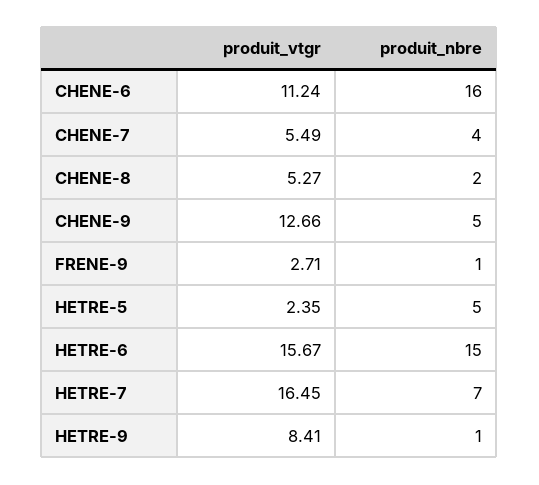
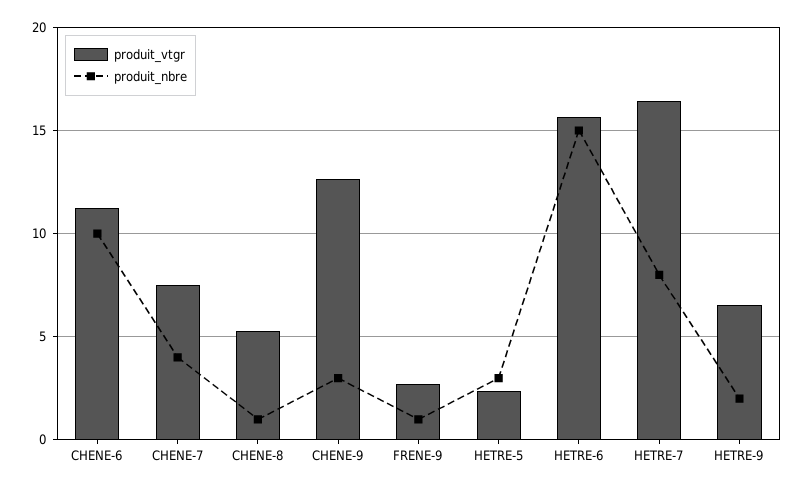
  {
    "produit_vtgr": {
      "CHENE-6": 11.24,
-     "CHENE-7": 5.49,
+     "CHENE-7": 7.5,
      "CHENE-8": 5.27,
      "CHENE-9": 12.66,
      "FRENE-9": 2.71,
      "HETRE-5": 2.35,
      "HETRE-6": 15.67,
      "HETRE-7": 16.45,
-     "HETRE-9": 8.41
+     "HETRE-9": 6.5
    },
    "produit_nbre": {
-     "CHENE-6": 16,
+     "CHENE-6": 10,
      "CHENE-7": 4,
-     "CHENE-8": 2,
+     "CHENE-8": 1,
-     "CHENE-9": 5,
+     "CHENE-9": 3,
      "FRENE-9": 1,
-     "HETRE-5": 5,
+     "HETRE-5": 3,
      "HETRE-6": 15,
-     "HETRE-7": 7,
+     "HETRE-7": 8,
-     "HETRE-9": 1
+     "HETRE-9": 2
    }
  }

